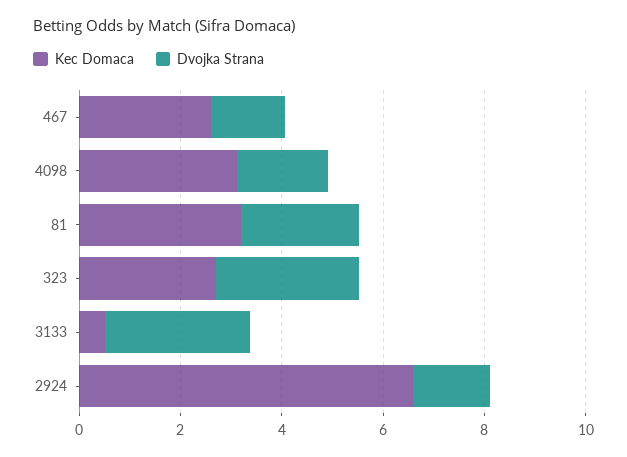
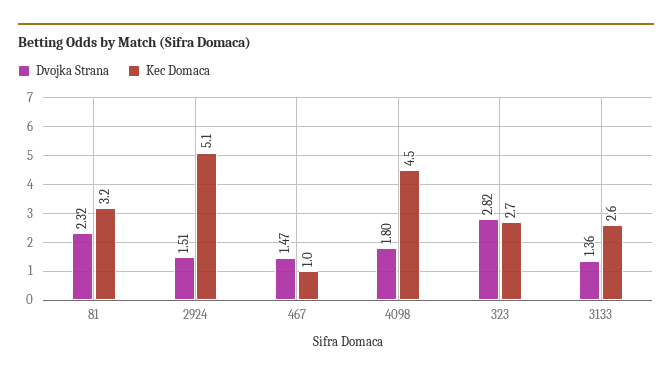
  {
    "Kec Domaca": {
-     "467": 2.5,
+     "467": 1,
-     "4098": 3,
+     "4098": 4.5,
      "81": 3.2,
      "323": 2.7,
-     "3133": 0.5,
+     "3133": 2.6,
-     "2924": 6.5
+     "2924": 5.1
    },
    "Dvojka Strana": {
      "467": 1.47,
      "4098": 1.8,
      "81": 2.32,
      "323": 2.82,
-     "3133": 3,
+     "3133": 1.36,
      "2924": 1.51
    }
  }

